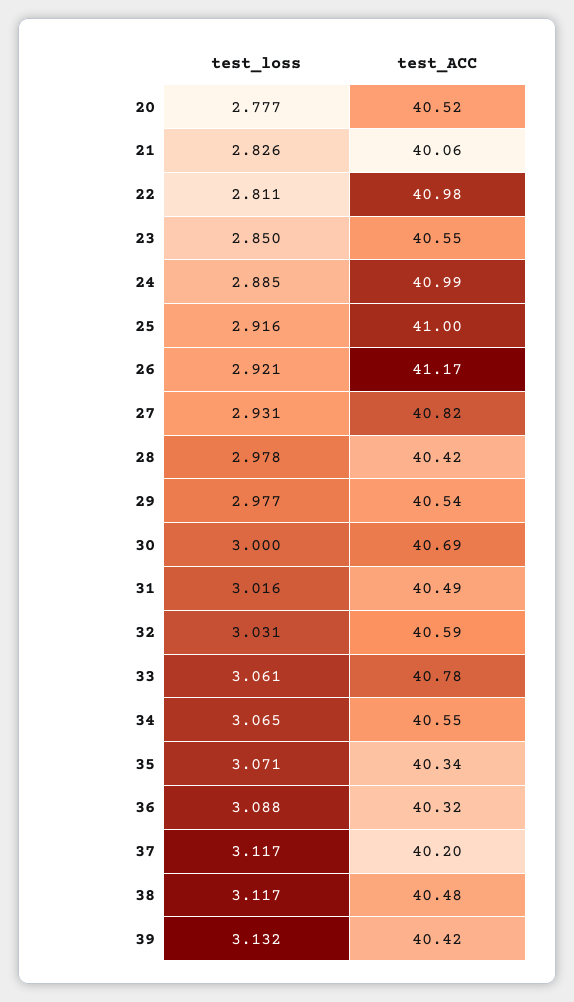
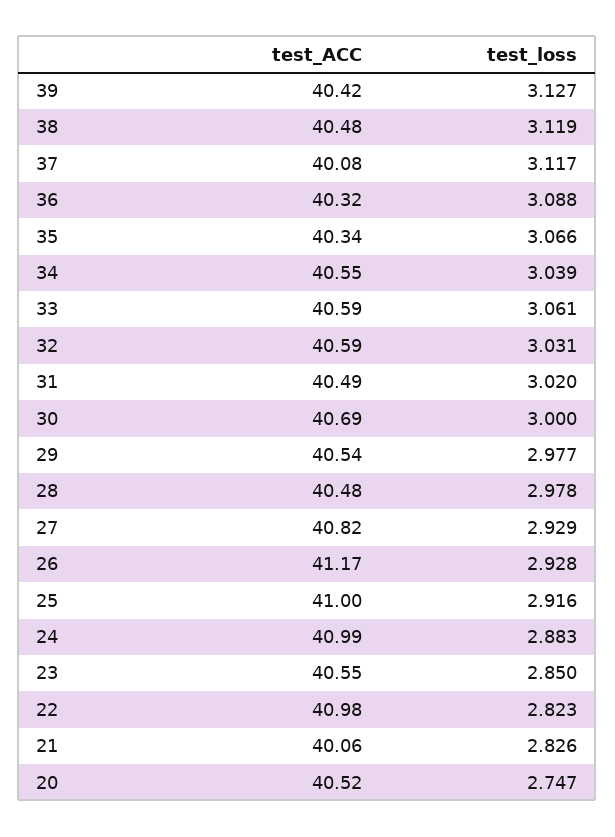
  {
    "test_loss": {
-     "20": 2.777,
+     "20": 2.747,
      "21": 2.826,
-     "22": 2.811,
+     "22": 2.823,
      "23": 2.85,
-     "24": 2.885,
+     "24": 2.883,
      "25": 2.916,
-     "26": 2.921,
+     "26": 2.928,
-     "27": 2.931,
+     "27": 2.929,
      "28": 2.978,
      "29": 2.977,
      "30": 3,
-     "31": 3.016,
+     "31": 3.02,
      "32": 3.031,
      "33": 3.061,
-     "34": 3.065,
+     "34": 3.039,
-     "35": 3.071,
+     "35": 3.066,
      "36": 3.088,
      "37": 3.117,
-     "38": 3.117,
+     "38": 3.119,
-     "39": 3.132
+     "39": 3.127
    },
    "test_ACC": {
      "20": 40.52,
      "21": 40.06,
      "22": 40.98,
      "23": 40.55,
      "24": 40.99,
      "25": 41,
      "26": 41.17,
      "27": 40.82,
-     "28": 40.42,
+     "28": 40.48,
      "29": 40.54,
      "30": 40.69,
      "31": 40.49,
      "32": 40.59,
-     "33": 40.78,
+     "33": 40.59,
      "34": 40.55,
      "35": 40.34,
      "36": 40.32,
-     "37": 40.2,
+     "37": 40.08,
      "38": 40.48,
      "39": 40.42
    }
  }

